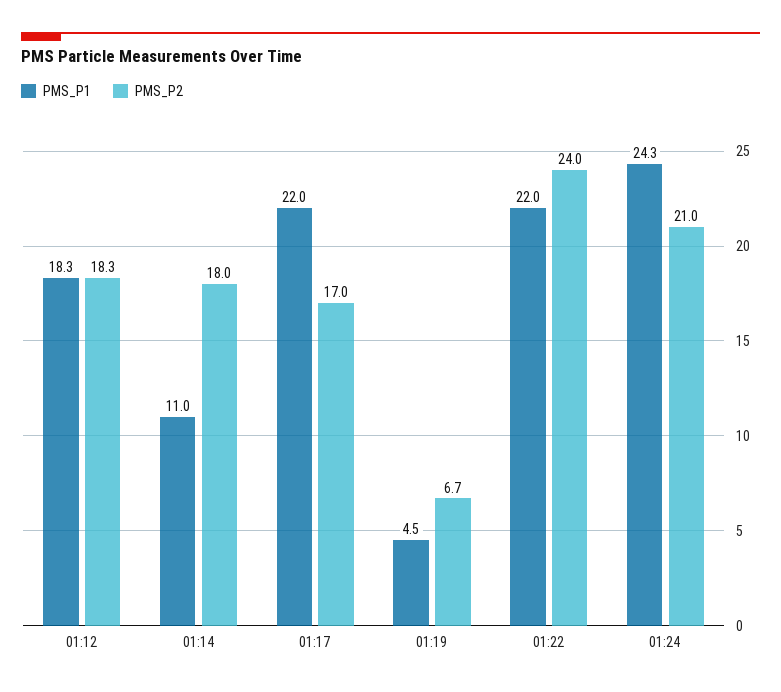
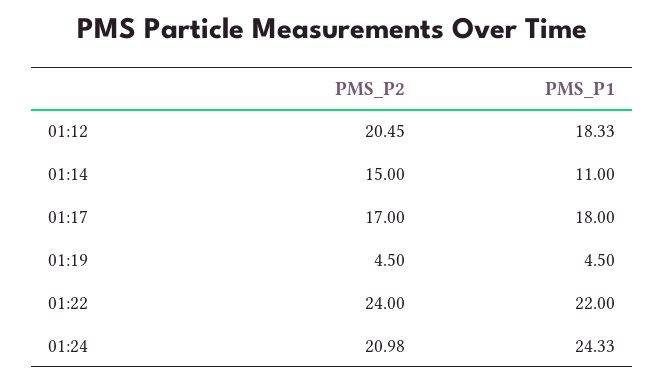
  {
    "PMS_P1": {
      "01:12": 18.33,
      "01:14": 11,
-     "01:17": 22,
+     "01:17": 18,
      "01:19": 4.5,
      "01:22": 22,
      "01:24": 24.33
    },
    "PMS_P2": {
-     "01:12": 18.3,
+     "01:12": 20.45,
-     "01:14": 18,
+     "01:14": 15,
      "01:17": 17,
-     "01:19": 6.7,
+     "01:19": 4.5,
      "01:22": 24,
      "01:24": 20.98
    }
  }

